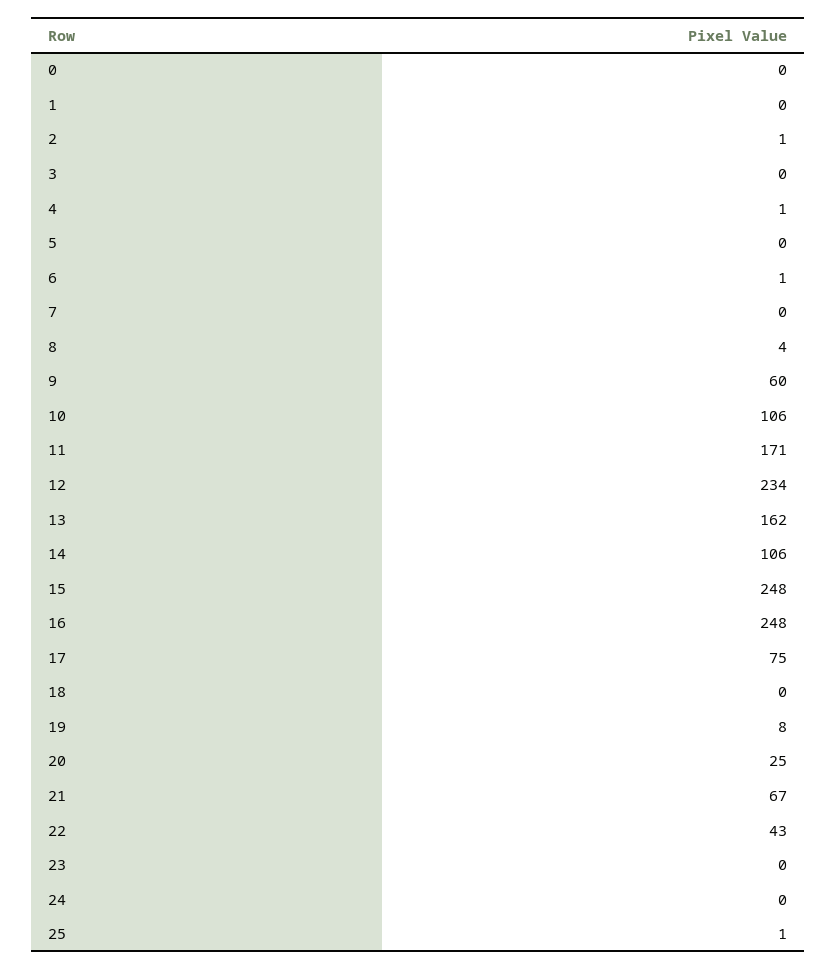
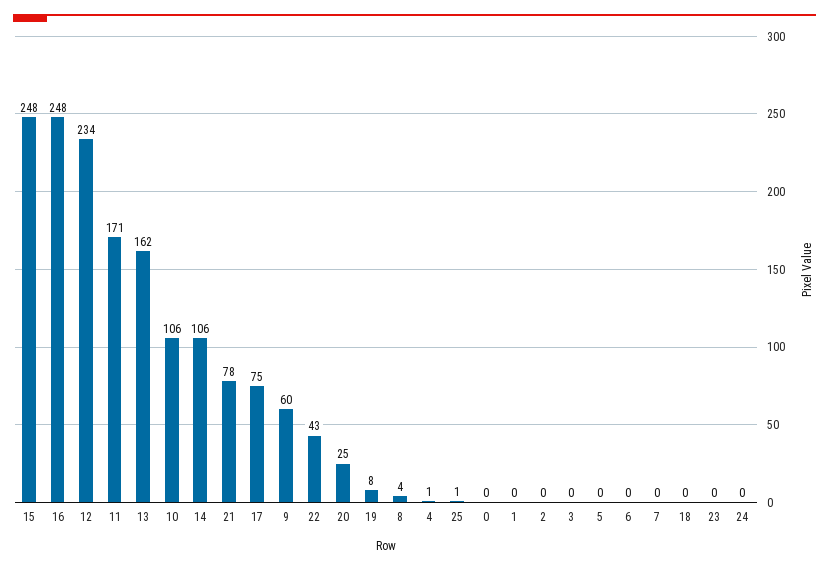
  {
    "0": 0,
    "1": 0,
-   "2": 1,
+   "2": 0,
    "3": 0,
    "4": 1,
    "5": 0,
-   "6": 1,
+   "6": 0,
    "7": 0,
    "8": 4,
    "9": 60,
    "10": 106,
    "11": 171,
    "12": 234,
    "13": 162,
    "14": 106,
    "15": 248,
    "16": 248,
    "17": 75,
    "18": 0,
    "19": 8,
    "20": 25,
-   "21": 67,
+   "21": 78,
    "22": 43,
    "23": 0,
    "24": 0,
    "25": 1
  }

